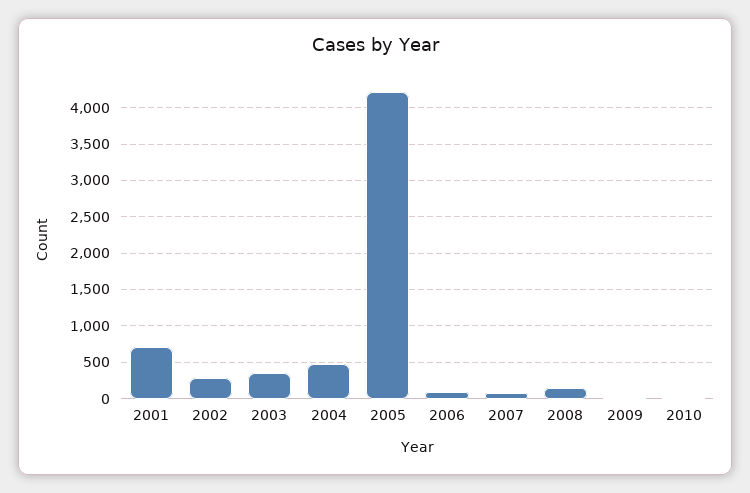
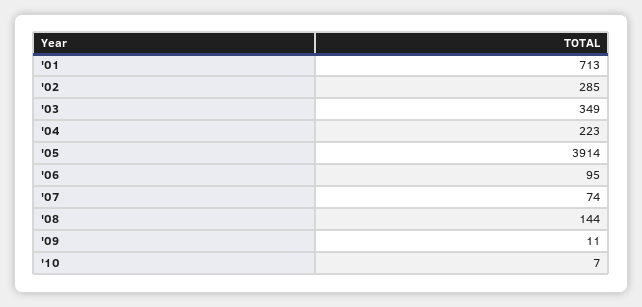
  {
    "2001": 713,
    "2002": 285,
    "2003": 349,
-   "2004": 500,
+   "2004": 223,
-   "2005": 4200,
+   "2005": 3914,
    "2006": 95,
    "2007": 74,
    "2008": 144,
    "2009": 11,
    "2010": 7
  }

